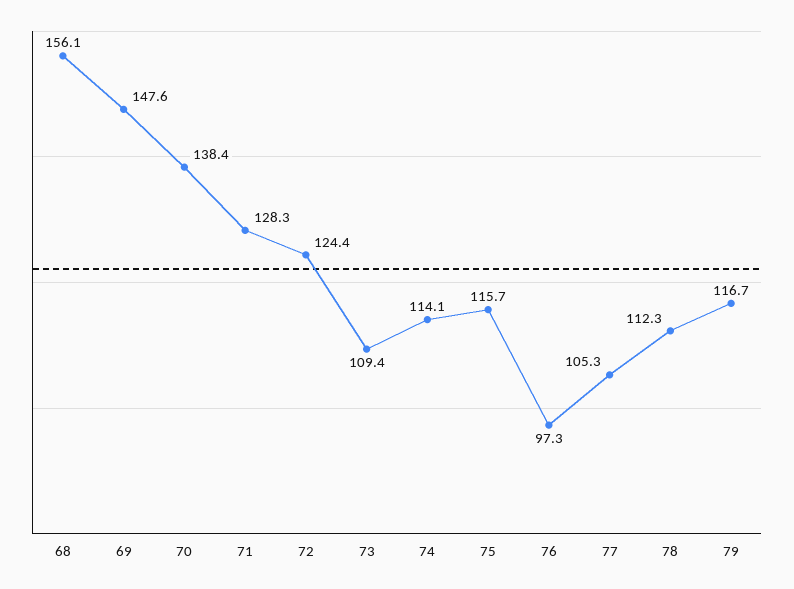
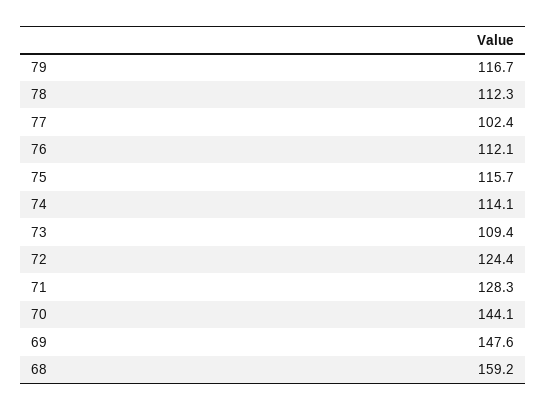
  {
-   "68": 156.1,
+   "68": 159.2,
    "69": 147.6,
-   "70": 138.4,
+   "70": 144.1,
    "71": 128.3,
    "72": 124.4,
    "73": 109.4,
    "74": 114.1,
    "75": 115.7,
-   "76": 97.3,
+   "76": 112.1,
-   "77": 105.3,
+   "77": 102.4,
    "78": 112.3,
    "79": 116.7
  }

